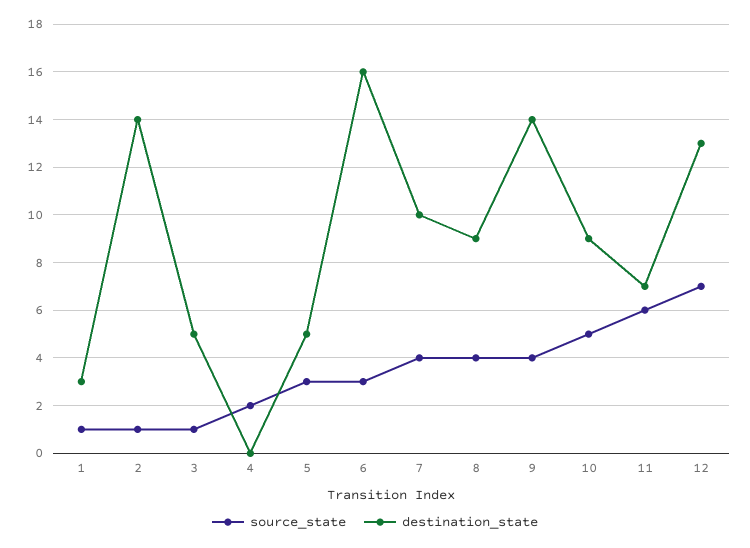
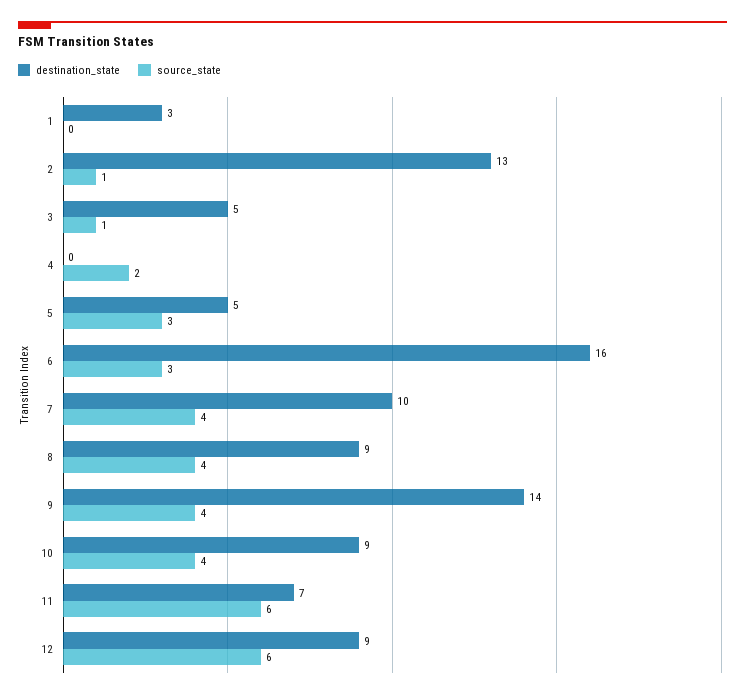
  {
    "source_state": {
-     "1": 1,
+     "1": 0,
      "2": 1,
      "3": 1,
      "4": 2,
      "5": 3,
      "6": 3,
      "7": 4,
      "8": 4,
      "9": 4,
-     "10": 5,
+     "10": 4,
      "11": 6,
-     "12": 7
+     "12": 6
    },
    "destination_state": {
      "1": 3,
-     "2": 14,
+     "2": 13,
      "3": 5,
      "4": 0,
      "5": 5,
      "6": 16,
      "7": 10,
      "8": 9,
      "9": 14,
      "10": 9,
      "11": 7,
-     "12": 13
+     "12": 9
    }
  }

